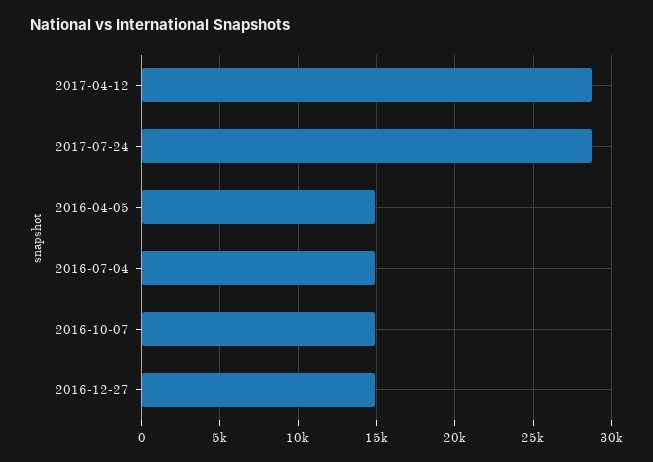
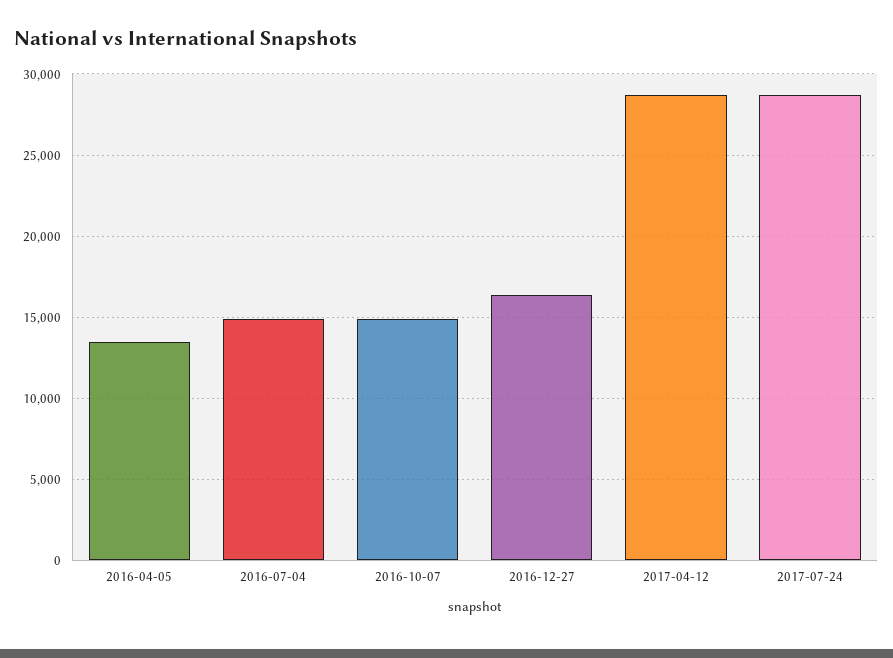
  {
    "2017-04-12": 28500,
    "2017-07-24": 28500,
-   "2016-04-05": 15000,
+   "2016-04-05": 13500,
    "2016-07-04": 15000,
    "2016-10-07": 15000,
-   "2016-12-27": 15000
+   "2016-12-27": 16500
  }

